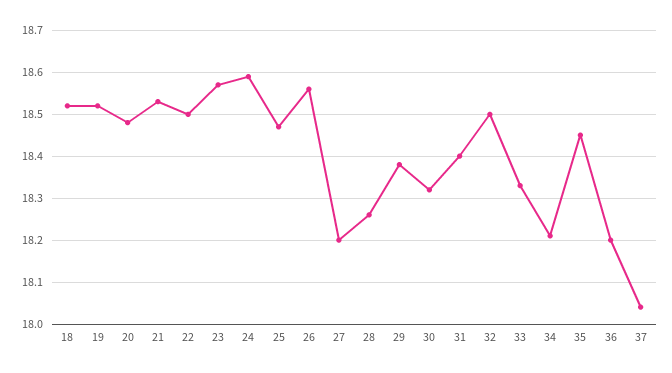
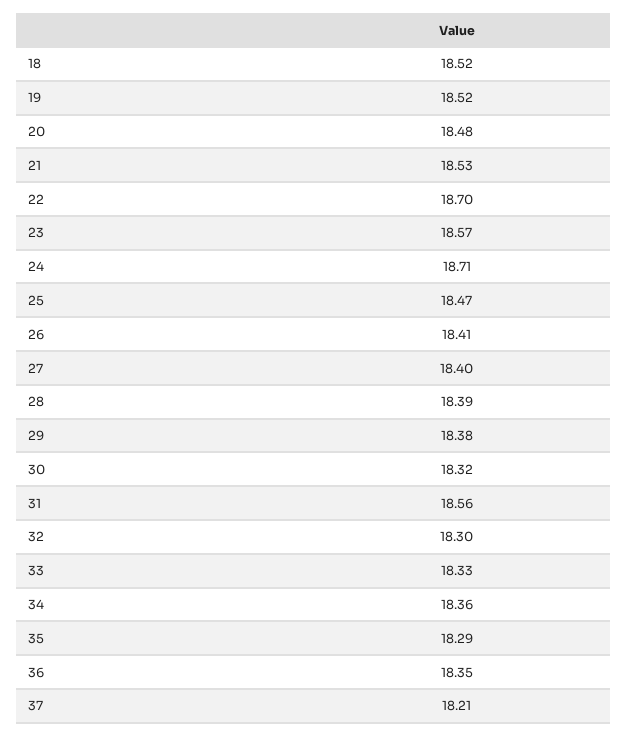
  {
    "18": 18.52,
    "19": 18.52,
    "20": 18.48,
    "21": 18.53,
-   "22": 18.5,
+   "22": 18.7,
    "23": 18.57,
-   "24": 18.6,
+   "24": 18.71,
    "25": 18.47,
-   "26": 18.55,
+   "26": 18.41,
-   "27": 18.2,
+   "27": 18.4,
-   "28": 18.25,
+   "28": 18.39,
    "29": 18.38,
    "30": 18.32,
-   "31": 18.4,
+   "31": 18.56,
-   "32": 18.5,
+   "32": 18.3,
    "33": 18.33,
-   "34": 18.2,
+   "34": 18.36,
-   "35": 18.45,
+   "35": 18.29,
-   "36": 18.2,
+   "36": 18.35,
-   "37": 18.05
+   "37": 18.21
  }

